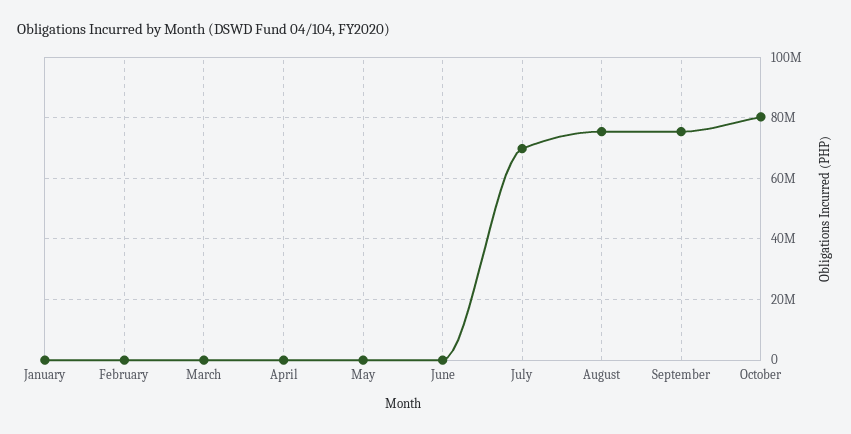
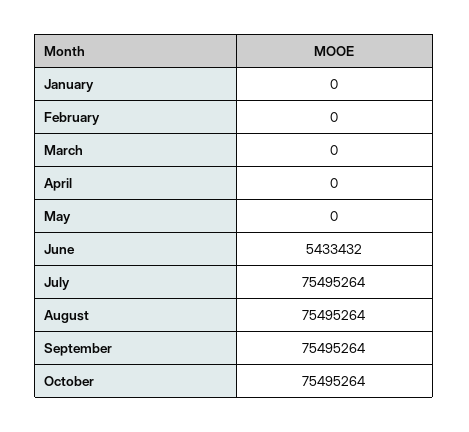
  {
    "January": 0,
    "February": 0,
    "March": 0,
    "April": 0,
    "May": 0,
-   "June": 0,
+   "June": 5433432,
-   "July": 70000000,
+   "July": 75495264,
    "August": 75495264,
    "September": 75495264,
-   "October": 80000000
+   "October": 75495264
  }

